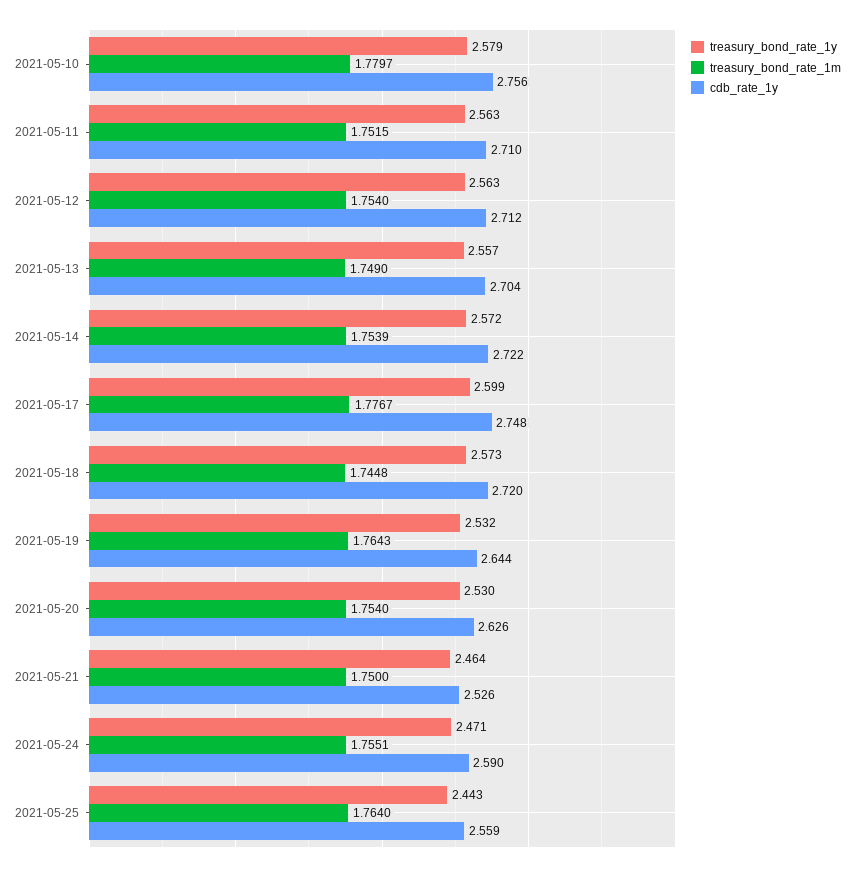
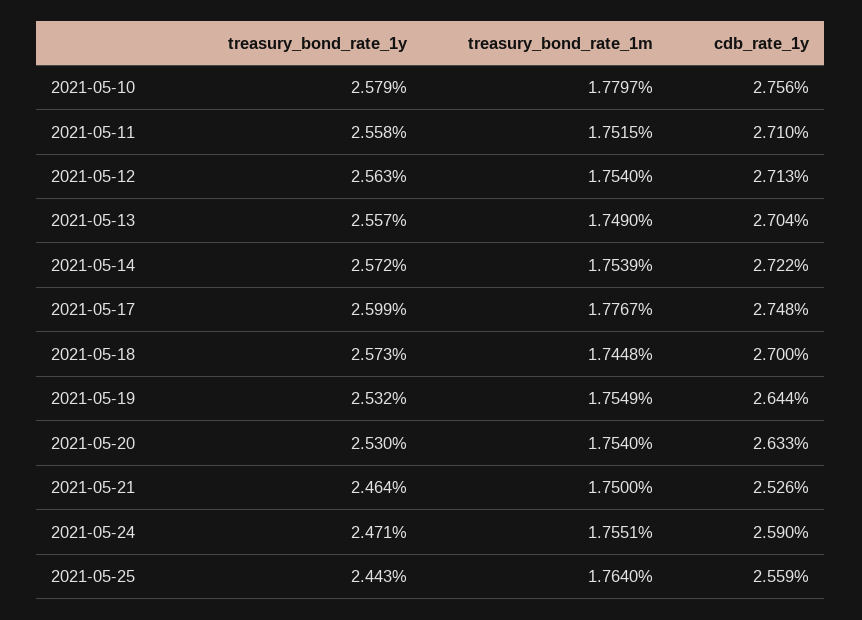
  {
    "treasury_bond_rate_1y": {
      "2021-05-10": 2.579,
-     "2021-05-11": 2.563,
+     "2021-05-11": 2.558,
      "2021-05-12": 2.563,
      "2021-05-13": 2.557,
      "2021-05-14": 2.572,
      "2021-05-17": 2.599,
      "2021-05-18": 2.573,
      "2021-05-19": 2.532,
      "2021-05-20": 2.53,
      "2021-05-21": 2.464,
      "2021-05-24": 2.471,
      "2021-05-25": 2.443
    },
    "treasury_bond_rate_1m": {
      "2021-05-10": 1.7797,
      "2021-05-11": 1.7515,
      "2021-05-12": 1.754,
      "2021-05-13": 1.749,
      "2021-05-14": 1.7539,
      "2021-05-17": 1.7767,
      "2021-05-18": 1.7448,
-     "2021-05-19": 1.7643,
+     "2021-05-19": 1.7549,
      "2021-05-20": 1.754,
      "2021-05-21": 1.75,
      "2021-05-24": 1.7551,
      "2021-05-25": 1.764
    },
    "cdb_rate_1y": {
      "2021-05-10": 2.756,
      "2021-05-11": 2.71,
-     "2021-05-12": 2.712,
+     "2021-05-12": 2.713,
      "2021-05-13": 2.704,
      "2021-05-14": 2.722,
      "2021-05-17": 2.748,
-     "2021-05-18": 2.72,
+     "2021-05-18": 2.7,
      "2021-05-19": 2.644,
-     "2021-05-20": 2.626,
+     "2021-05-20": 2.633,
      "2021-05-21": 2.526,
      "2021-05-24": 2.59,
      "2021-05-25": 2.559
    }
  }

